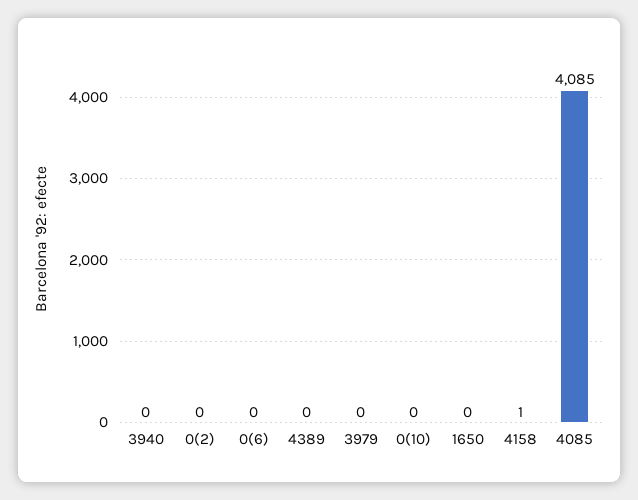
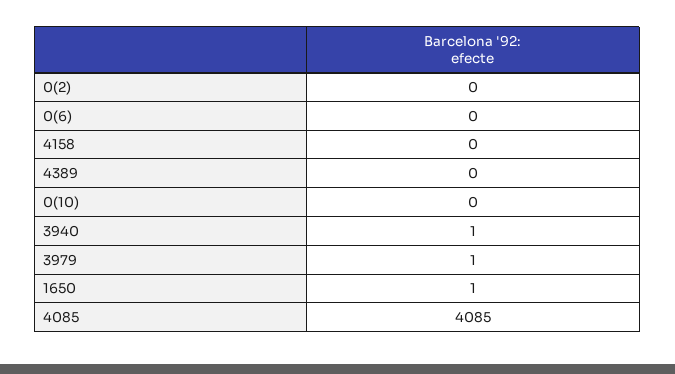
  {
-   "3940": 0,
+   "3940": 1,
    "0(2)": 0,
    "0(6)": 0,
    "4389": 0,
-   "3979": 0,
+   "3979": 1,
    "0(10)": 0,
-   "1650": 0,
+   "1650": 1,
-   "4158": 1,
+   "4158": 0,
    "4085": 4085
  }

